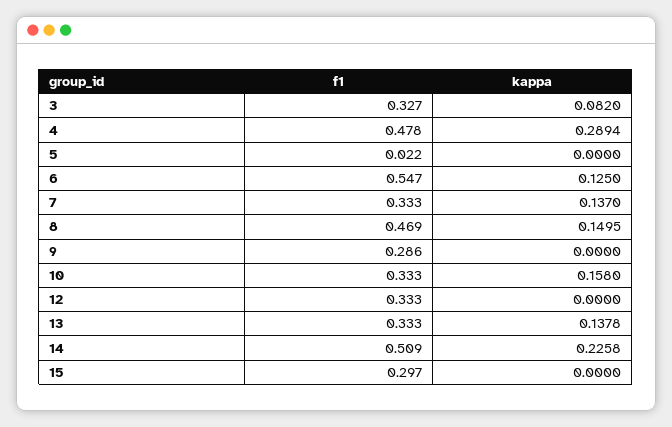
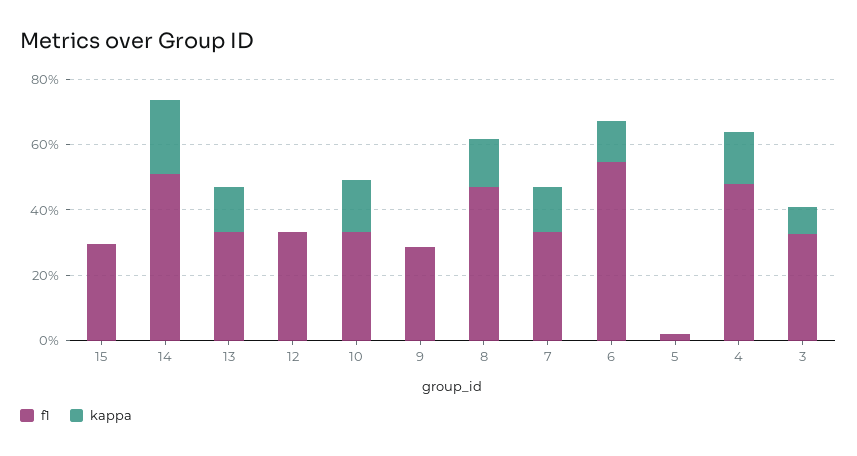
  {
    "f1": {
      "3": 0.327,
      "4": 0.478,
      "5": 0.022,
      "6": 0.547,
      "7": 0.333,
      "8": 0.469,
      "9": 0.286,
      "10": 0.333,
      "12": 0.333,
      "13": 0.333,
      "14": 0.509,
      "15": 0.297
    },
    "kappa": {
      "3": 0.082,
-     "4": 0.2894,
+     "4": 0.15,
      "5": 0,
      "6": 0.125,
      "7": 0.137,
      "8": 0.1495,
      "9": 0,
      "10": 0.158,
      "12": 0,
      "13": 0.1378,
      "14": 0.2258,
      "15": 0
    }
  }

